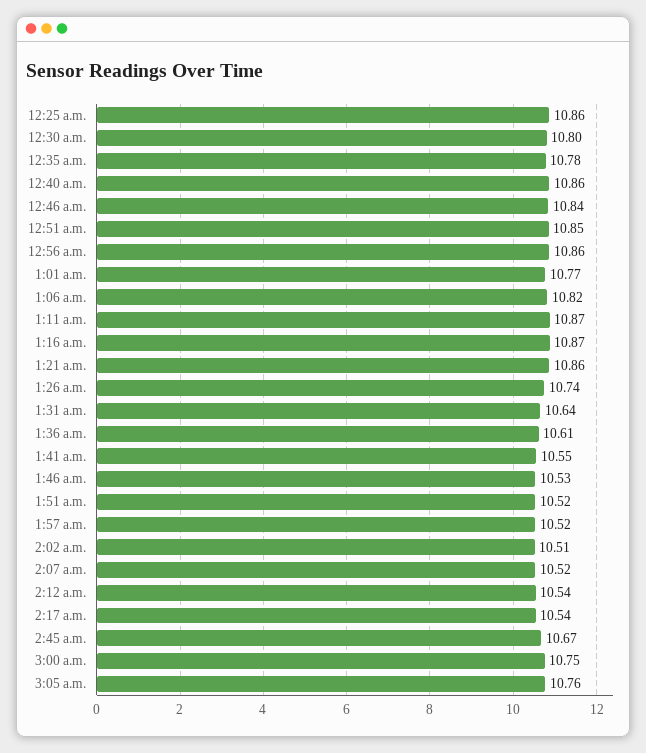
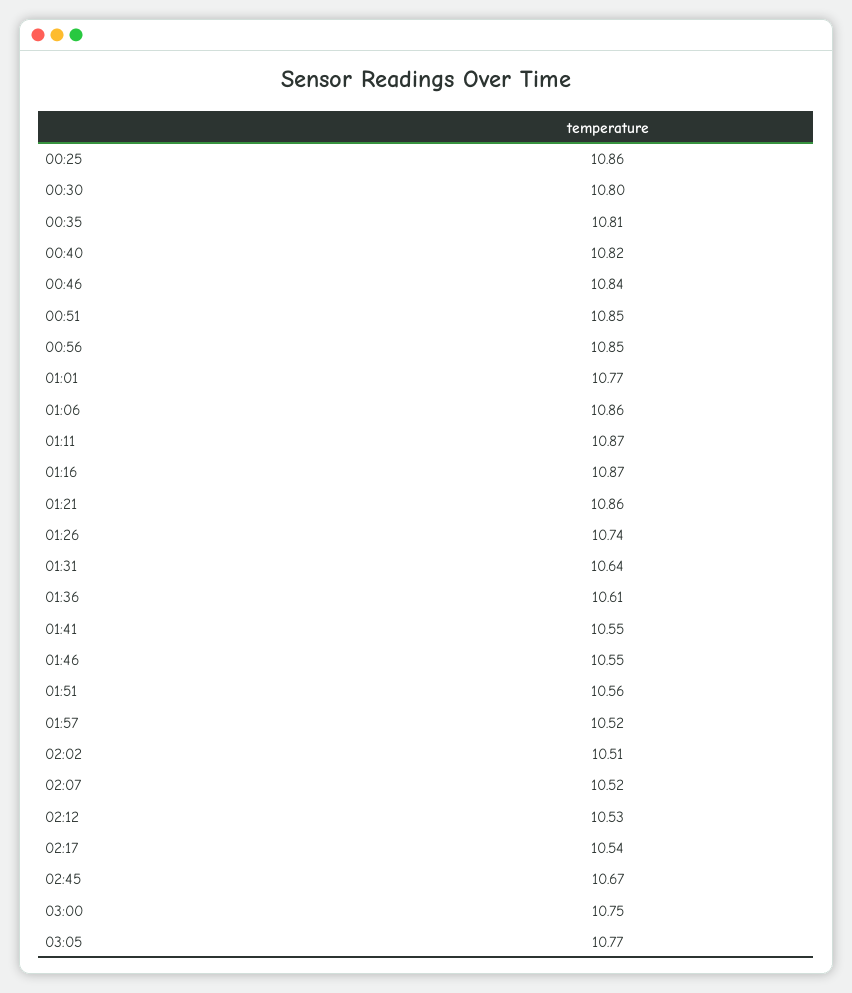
  {
    "12:25 a.m.": 10.86,
    "12:30 a.m.": 10.8,
-   "12:35 a.m.": 10.78,
+   "12:35 a.m.": 10.81,
-   "12:40 a.m.": 10.86,
+   "12:40 a.m.": 10.82,
    "12:46 a.m.": 10.84,
    "12:51 a.m.": 10.85,
-   "12:56 a.m.": 10.86,
+   "12:56 a.m.": 10.85,
    "1:01 a.m.": 10.77,
-   "1:06 a.m.": 10.82,
+   "1:06 a.m.": 10.86,
    "1:11 a.m.": 10.87,
    "1:16 a.m.": 10.87,
    "1:21 a.m.": 10.86,
    "1:26 a.m.": 10.74,
    "1:31 a.m.": 10.64,
    "1:36 a.m.": 10.61,
    "1:41 a.m.": 10.55,
-   "1:46 a.m.": 10.53,
+   "1:46 a.m.": 10.55,
-   "1:51 a.m.": 10.52,
+   "1:51 a.m.": 10.56,
    "1:57 a.m.": 10.52,
    "2:02 a.m.": 10.51,
    "2:07 a.m.": 10.52,
-   "2:12 a.m.": 10.54,
+   "2:12 a.m.": 10.53,
    "2:17 a.m.": 10.54,
    "2:45 a.m.": 10.67,
    "3:00 a.m.": 10.75,
-   "3:05 a.m.": 10.76
+   "3:05 a.m.": 10.77
  }

